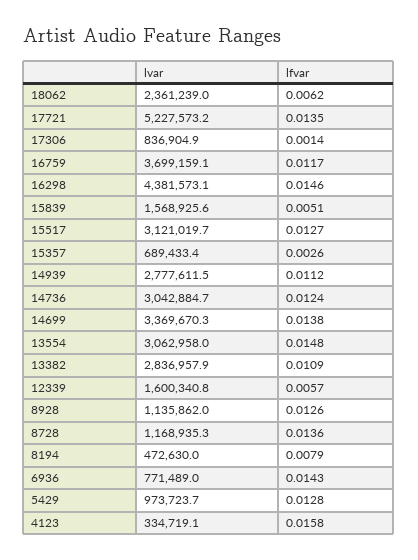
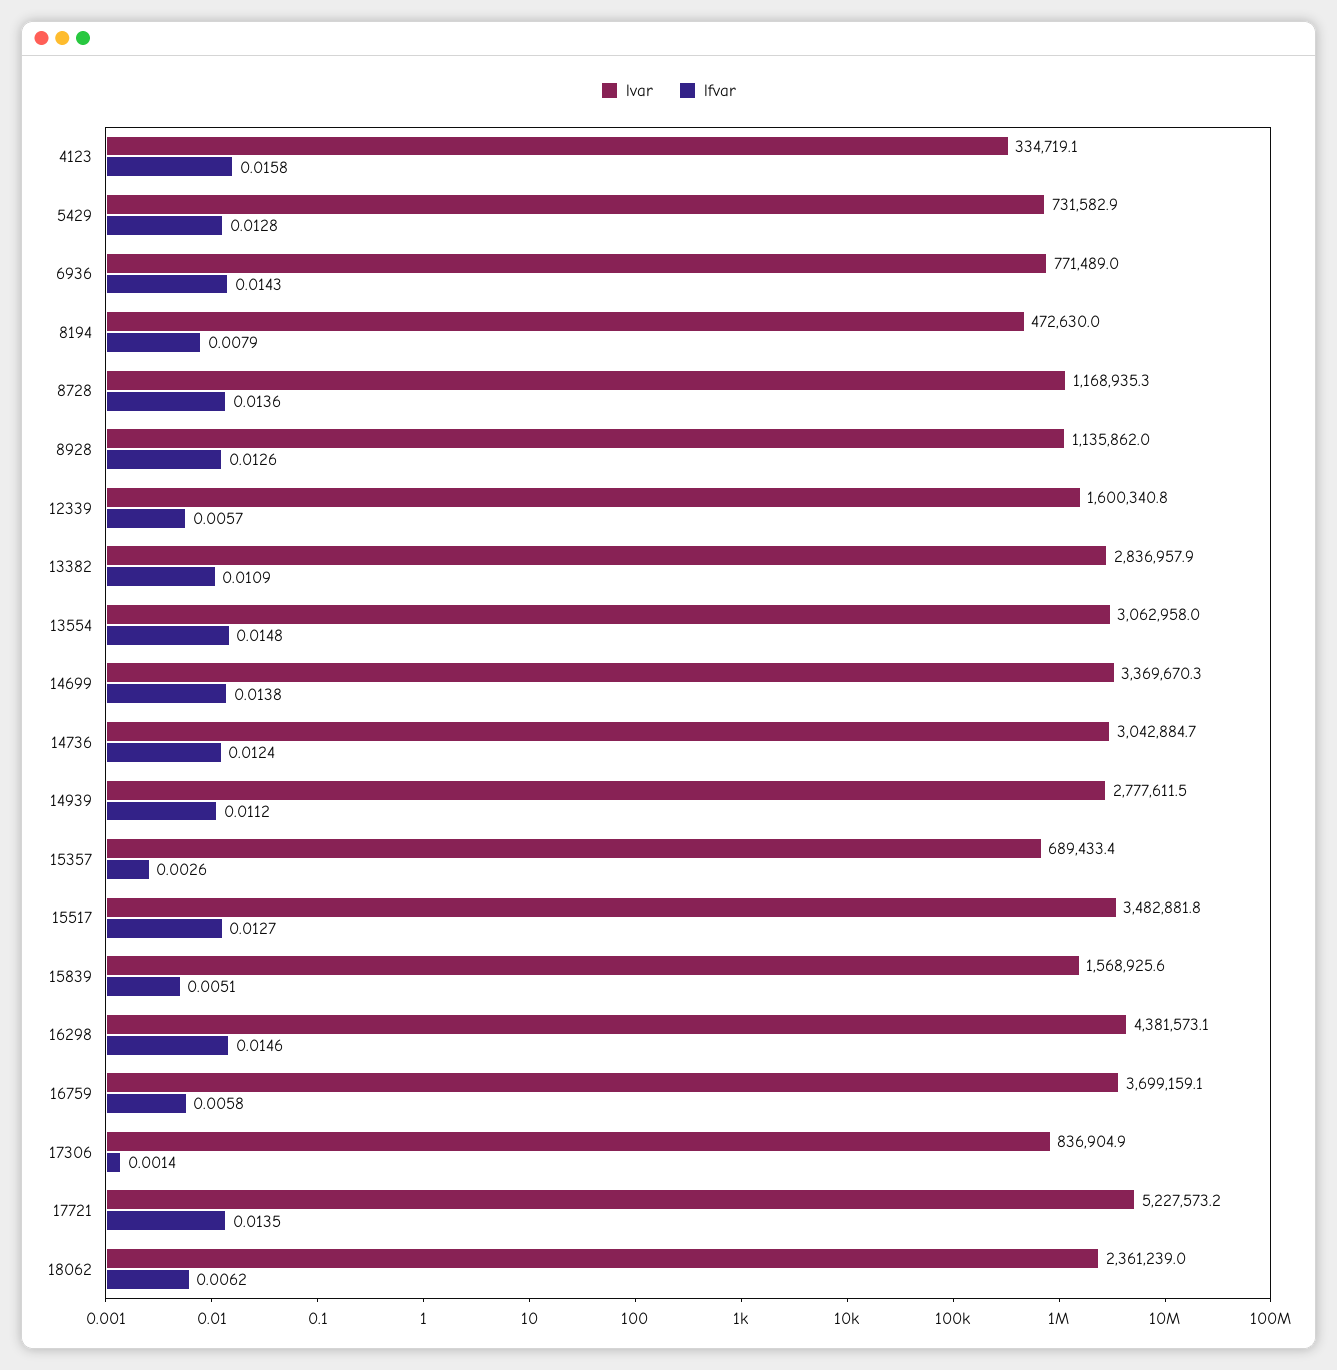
  {
    "lvar": {
      "18062": 2361239,
      "17721": 5227573.2,
      "17306": 836904.9,
      "16759": 3699159.1,
      "16298": 4381573.1,
      "15839": 1568925.6,
-     "15517": 3121019.7,
+     "15517": 3482881.8,
      "15357": 689433.4,
      "14939": 2777611.5,
      "14736": 3042884.7,
      "14699": 3369670.3,
      "13554": 3062958,
      "13382": 2836957.9,
      "12339": 1600340.8,
      "8928": 1135862,
      "8728": 1168935.3,
      "8194": 472630,
      "6936": 771489,
-     "5429": 973723.7,
+     "5429": 731582.9,
      "4123": 334719.1
    },
    "lfvar": {
      "18062": 0.0062,
      "17721": 0.0135,
      "17306": 0.0014,
-     "16759": 0.0117,
+     "16759": 0.0058,
      "16298": 0.0146,
      "15839": 0.0051,
      "15517": 0.0127,
      "15357": 0.0026,
      "14939": 0.0112,
      "14736": 0.0124,
      "14699": 0.0138,
      "13554": 0.0148,
      "13382": 0.0109,
      "12339": 0.0057,
      "8928": 0.0126,
      "8728": 0.0136,
      "8194": 0.0079,
      "6936": 0.0143,
      "5429": 0.0128,
      "4123": 0.0158
    }
  }

